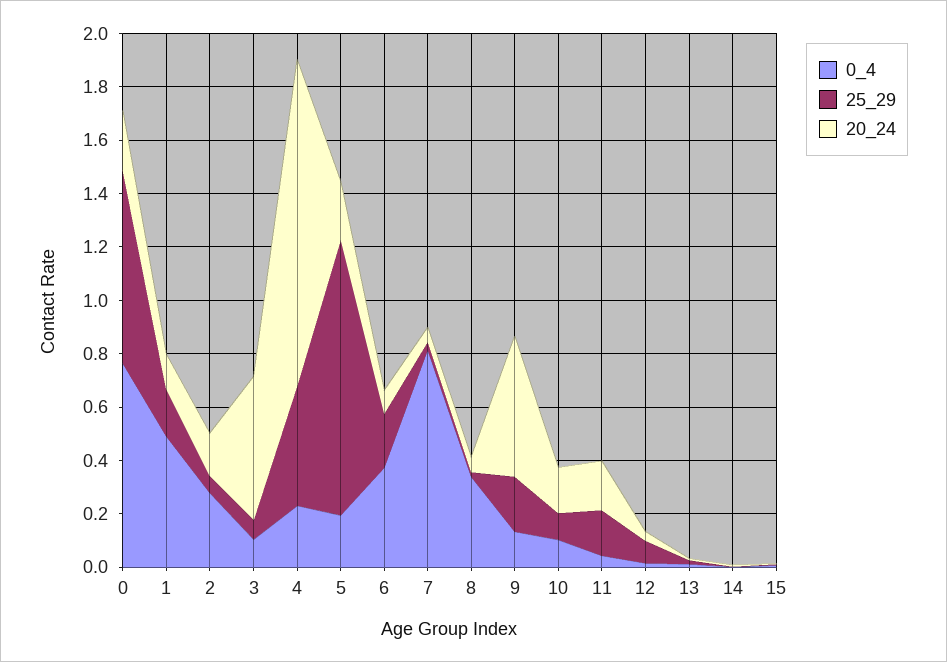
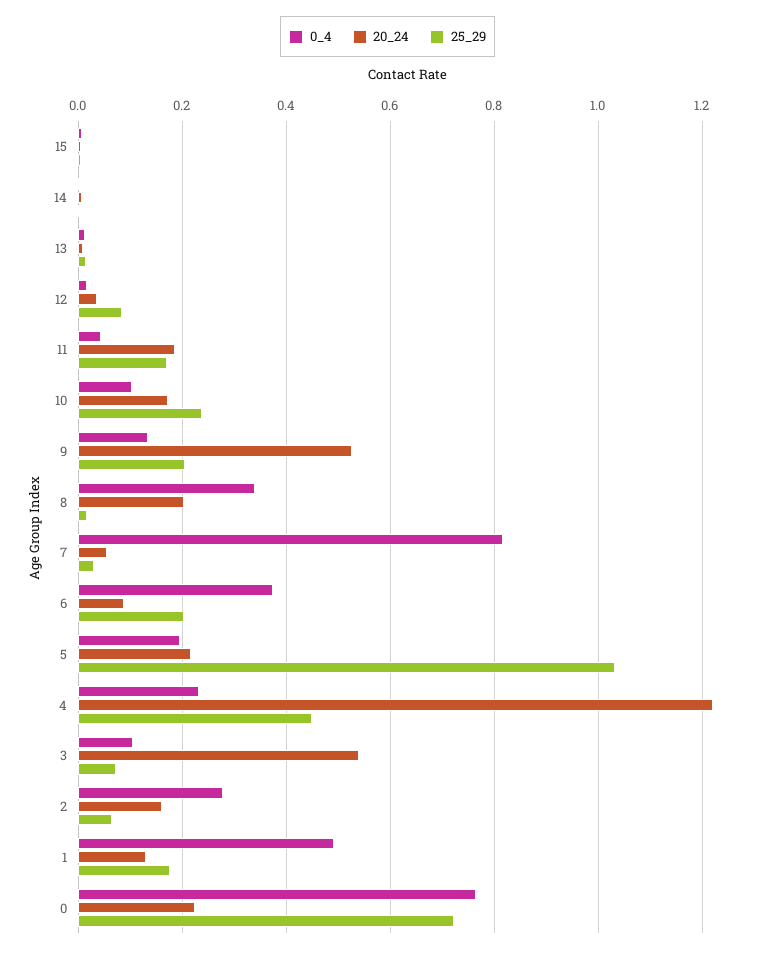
  {
    "0_4": {
      "0": 0.76,
      "1": 0.5,
      "2": 0.28,
      "3": 0.1,
      "4": 0.24,
      "5": 0.2,
      "6": 0.38,
      "7": 0.82,
      "8": 0.34,
      "9": 0.14,
      "10": 0.1,
      "11": 0.04,
      "12": 0.02,
      "13": 0.02,
      "14": 0,
      "15": 0
    },
    "25_29": {
      "0": 0.72,
      "1": 0.18,
      "2": 0.06,
      "3": 0.08,
      "4": 0.46,
      "5": 1.04,
      "6": 0.2,
      "7": 0.02,
      "8": 0.02,
      "9": 0.2,
-     "10": 0.1,
+     "10": 0.24,
      "11": 0.18,
      "12": 0.08,
      "13": 0.02,
      "14": 0,
      "15": 0
    },
    "20_24": {
      "0": 0.22,
      "1": 0.14,
      "2": 0.16,
      "3": 0.54,
      "4": 1.22,
      "5": 0.22,
      "6": 0.08,
      "7": 0.06,
-     "8": 0.05,
+     "8": 0.2,
      "9": 0.52,
      "10": 0.18,
      "11": 0.18,
      "12": 0.04,
      "13": 0,
      "14": 0,
      "15": 0
    }
  }

